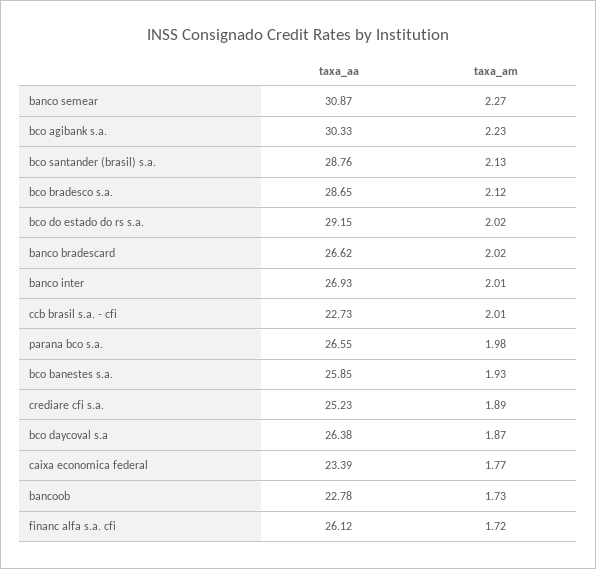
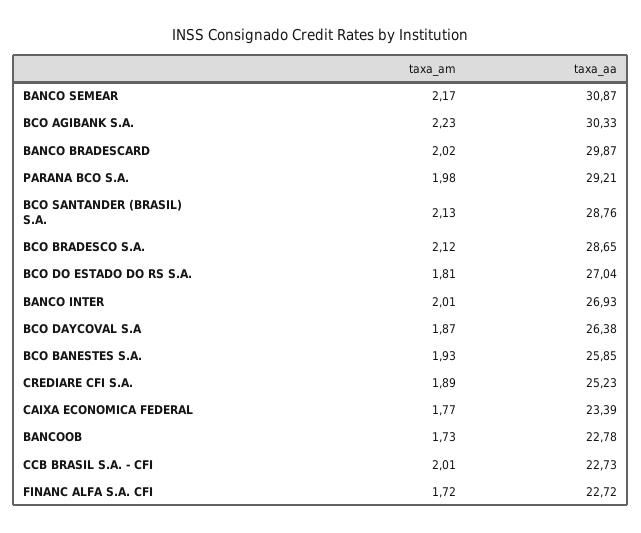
  {
    "taxa_aa": {
      "banco semear": 30.87,
      "bco agibank s.a.": 30.33,
      "bco santander (brasil) s.a.": 28.76,
      "bco bradesco s.a.": 28.65,
-     "bco do estado do rs s.a.": 29.15,
+     "bco do estado do rs s.a.": 27.04,
-     "banco bradescard": 26.62,
+     "banco bradescard": 29.87,
      "banco inter": 26.93,
      "ccb brasil s.a. - cfi": 22.73,
-     "parana bco s.a.": 26.55,
+     "parana bco s.a.": 29.21,
      "bco banestes s.a.": 25.85,
      "crediare cfi s.a.": 25.23,
      "bco daycoval s.a": 26.38,
      "caixa economica federal": 23.39,
      "bancoob": 22.78,
-     "financ alfa s.a. cfi": 26.12
+     "financ alfa s.a. cfi": 22.72
    },
    "taxa_am": {
-     "banco semear": 2.27,
+     "banco semear": 2.17,
      "bco agibank s.a.": 2.23,
      "bco santander (brasil) s.a.": 2.13,
      "bco bradesco s.a.": 2.12,
-     "bco do estado do rs s.a.": 2.02,
+     "bco do estado do rs s.a.": 1.81,
      "banco bradescard": 2.02,
      "banco inter": 2.01,
      "ccb brasil s.a. - cfi": 2.01,
      "parana bco s.a.": 1.98,
      "bco banestes s.a.": 1.93,
      "crediare cfi s.a.": 1.89,
      "bco daycoval s.a": 1.87,
      "caixa economica federal": 1.77,
      "bancoob": 1.73,
      "financ alfa s.a. cfi": 1.72
    }
  }

